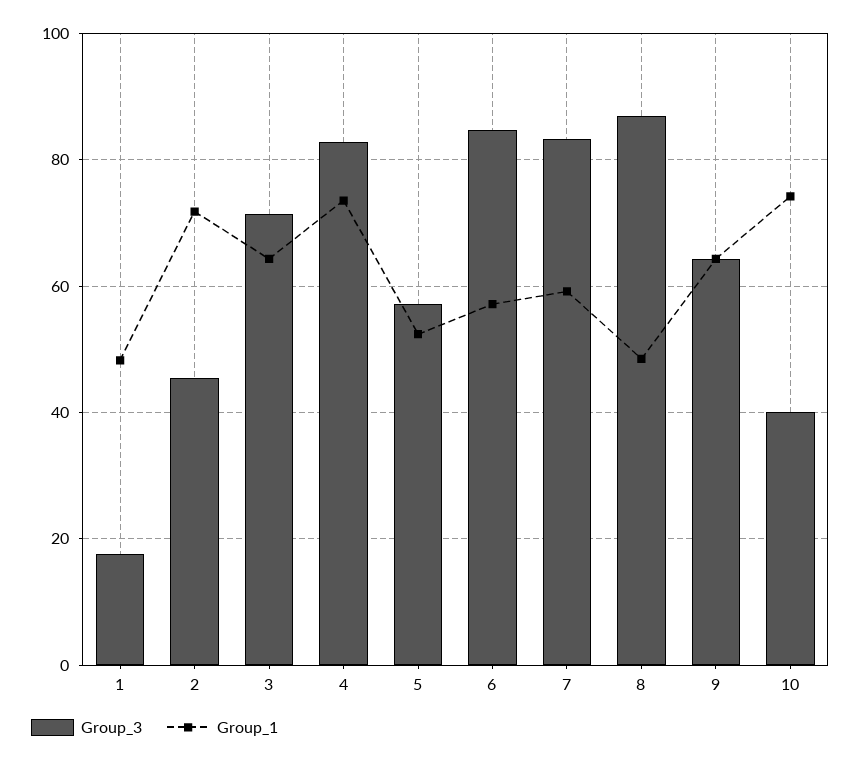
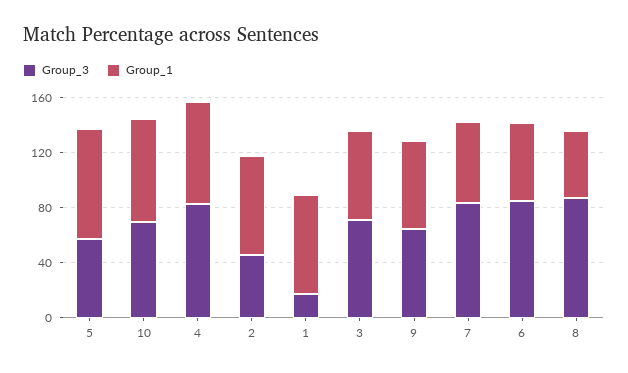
  {
    "Group_3": {
      "1": 18,
      "2": 46,
      "3": 72,
      "4": 82,
      "5": 58,
      "6": 84,
      "7": 84,
      "8": 86,
      "9": 64,
-     "10": 40
+     "10": 70
    },
    "Group_1": {
-     "1": 48,
+     "1": 70,
      "2": 72,
      "3": 64,
      "4": 74,
-     "5": 52,
+     "5": 80,
      "6": 58,
      "7": 60,
      "8": 48,
      "9": 64,
      "10": 74
    }
  }

